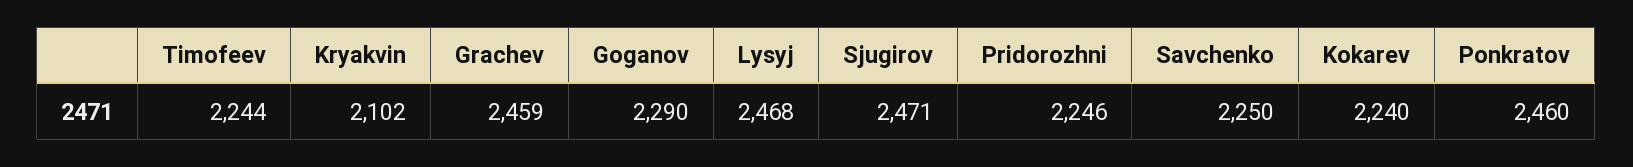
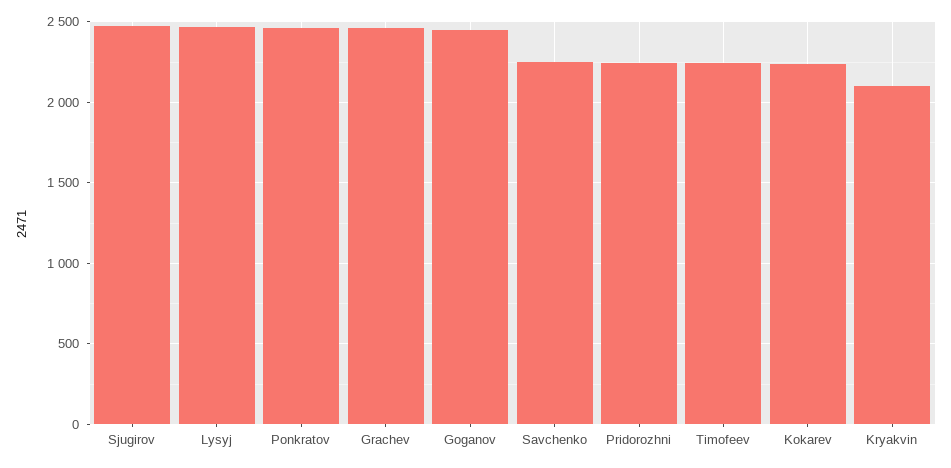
  {
    "Timofeev": 2244,
    "Kryakvin": 2102,
    "Grachev": 2459,
-   "Goganov": 2290,
+   "Goganov": 2450,
    "Lysyj": 2468,
    "Sjugirov": 2471,
    "Pridorozhni": 2246,
    "Savchenko": 2250,
    "Kokarev": 2240,
    "Ponkratov": 2460
  }

